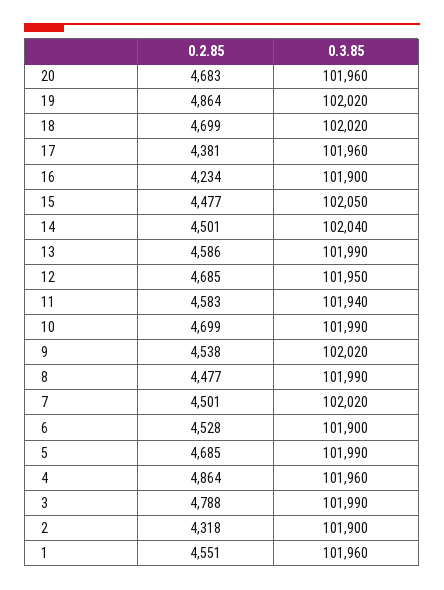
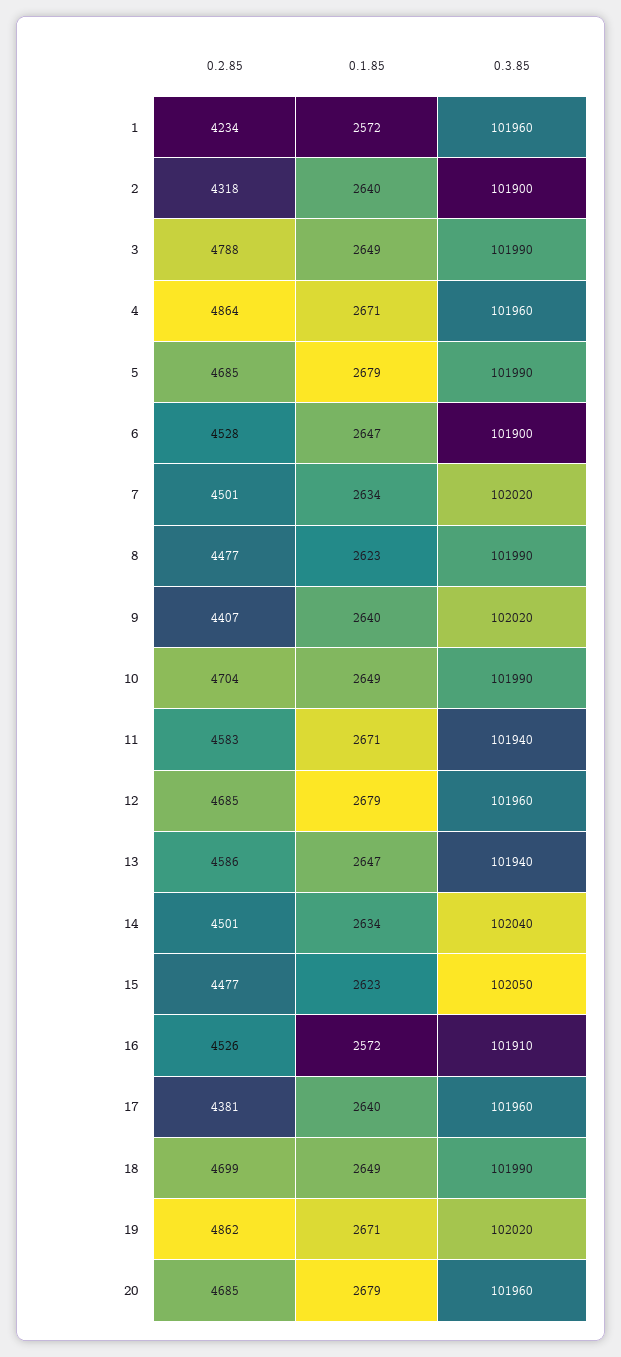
  {
    "0.2.85": {
-     "20": 4683,
+     "20": 4685,
-     "19": 4864,
+     "19": 4862,
      "18": 4699,
      "17": 4381,
-     "16": 4234,
+     "16": 4526,
      "15": 4477,
      "14": 4501,
      "13": 4586,
      "12": 4685,
      "11": 4583,
-     "10": 4699,
+     "10": 4704,
-     "9": 4538,
+     "9": 4407,
      "8": 4477,
      "7": 4501,
      "6": 4528,
      "5": 4685,
      "4": 4864,
      "3": 4788,
      "2": 4318,
-     "1": 4551
+     "1": 4234
    },
    "0.3.85": {
      "20": 101960,
      "19": 102020,
-     "18": 102020,
+     "18": 101990,
      "17": 101960,
-     "16": 101900,
+     "16": 101910,
      "15": 102050,
      "14": 102040,
-     "13": 101990,
+     "13": 101940,
-     "12": 101950,
+     "12": 101960,
      "11": 101940,
      "10": 101990,
      "9": 102020,
      "8": 101990,
      "7": 102020,
      "6": 101900,
      "5": 101990,
      "4": 101960,
      "3": 101990,
      "2": 101900,
      "1": 101960
-   }
+   },
+   "0.1.85": {
+     "1": 2572,
+     "2": 2640,
+     "3": 2649,
+     "4": 2671,
+     "5": 2679,
+     "6": 2647,
+     "7": 2634,
+     "8": 2623,
+     "9": 2640,
+     "10": 2649,
+     "11": 2671,
+     "12": 2679,
+     "13": 2647,
+     "14": 2634,
+     "15": 2623,
+     "16": 2572,
+     "17": 2640,
+     "18": 2649,
+     "19": 2671,
+     "20": 2679
+   }
  }

